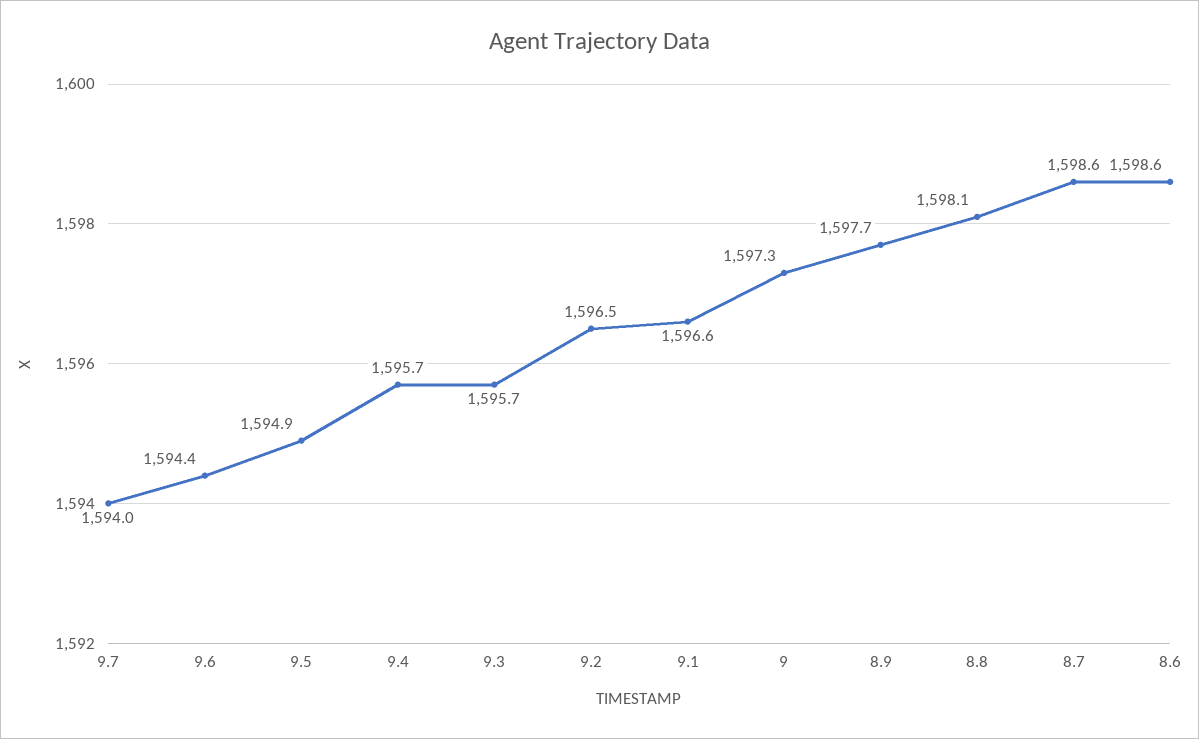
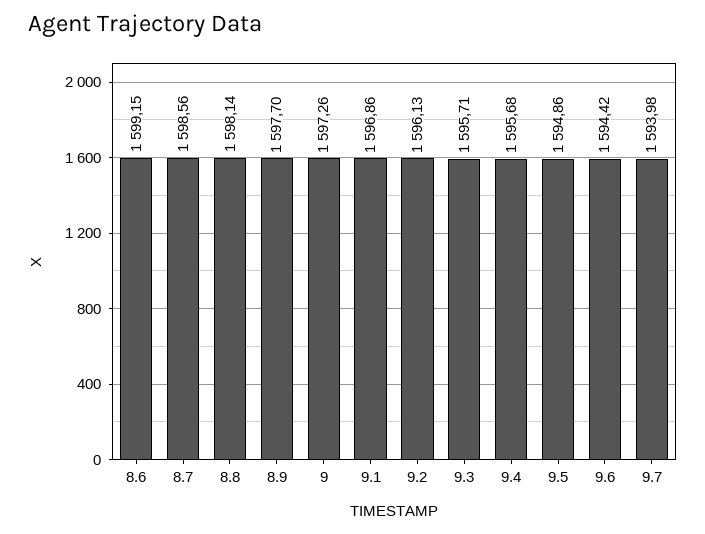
  {
    "9.7": 1593.98,
    "9.6": 1594.42,
    "9.5": 1594.86,
    "9.4": 1595.68,
    "9.3": 1595.71,
-   "9.2": 1596.5,
+   "9.2": 1596.13,
-   "9.1": 1596.6,
+   "9.1": 1596.86,
    "9": 1597.26,
    "8.9": 1597.7,
    "8.8": 1598.14,
    "8.7": 1598.56,
-   "8.6": 1598.6
+   "8.6": 1599.15
  }

